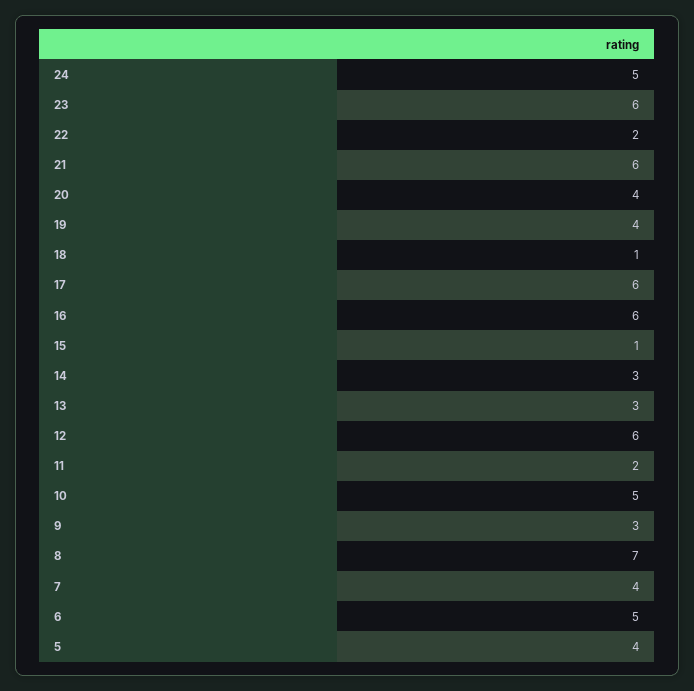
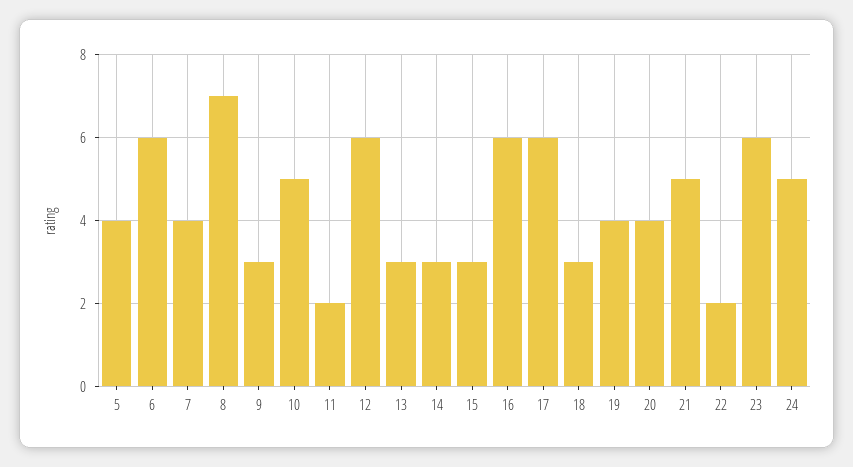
  {
    "24": 5,
    "23": 6,
    "22": 2,
-   "21": 6,
+   "21": 5,
    "20": 4,
    "19": 4,
-   "18": 1,
+   "18": 3,
    "17": 6,
    "16": 6,
-   "15": 1,
+   "15": 3,
    "14": 3,
    "13": 3,
    "12": 6,
    "11": 2,
    "10": 5,
    "9": 3,
    "8": 7,
    "7": 4,
-   "6": 5,
+   "6": 6,
    "5": 4
  }

